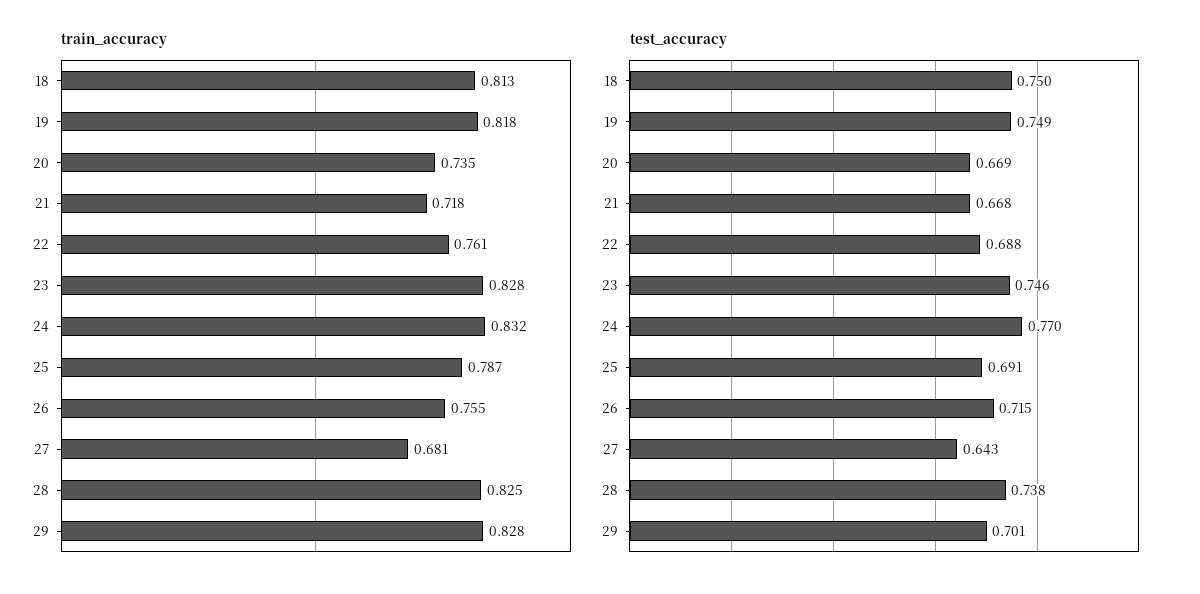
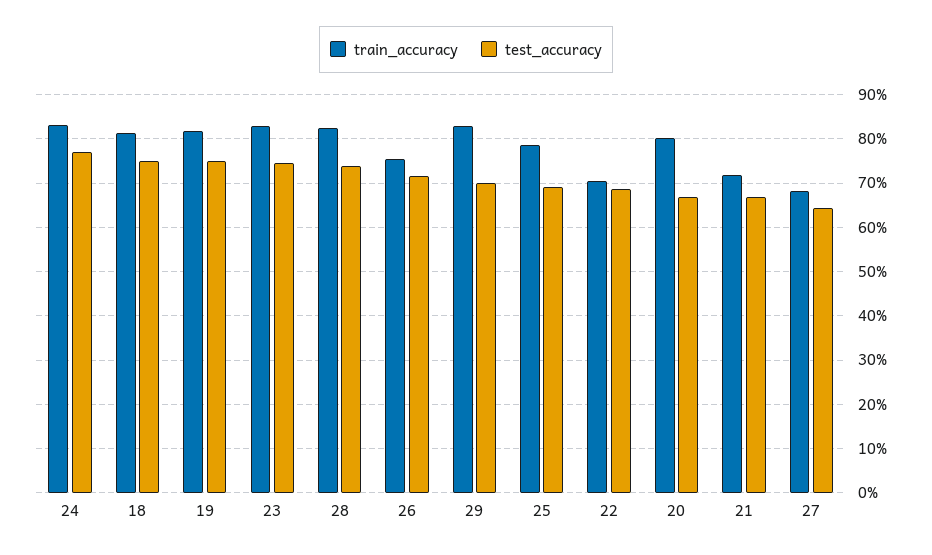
  {
    "train_accuracy": {
      "18": 0.813,
      "19": 0.818,
-     "20": 0.735,
+     "20": 0.8,
      "21": 0.718,
-     "22": 0.761,
+     "22": 0.7,
      "23": 0.828,
      "24": 0.832,
      "25": 0.787,
      "26": 0.755,
      "27": 0.681,
      "28": 0.825,
      "29": 0.828
    },
    "test_accuracy": {
      "18": 0.75,
      "19": 0.749,
      "20": 0.669,
      "21": 0.668,
      "22": 0.688,
      "23": 0.746,
      "24": 0.77,
      "25": 0.691,
      "26": 0.715,
      "27": 0.643,
      "28": 0.738,
      "29": 0.701
    }
  }

